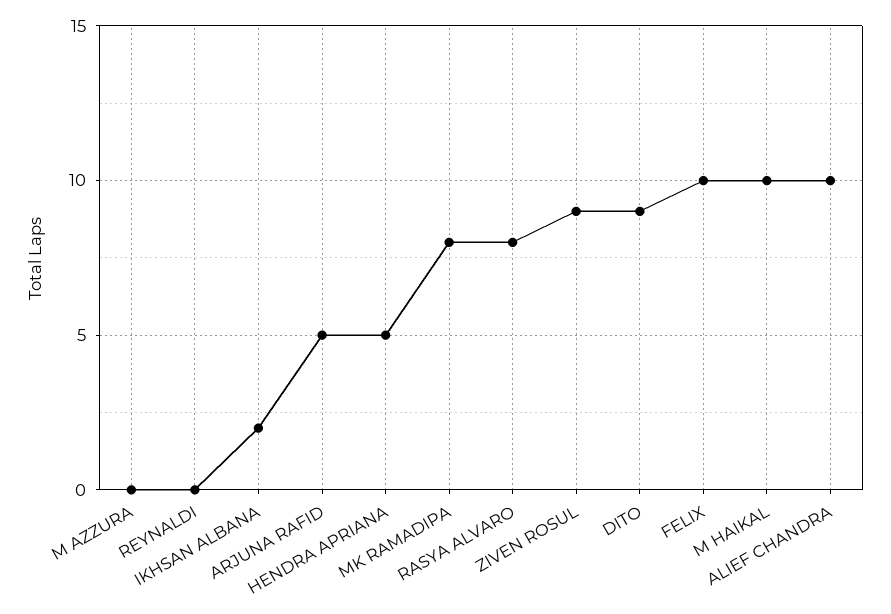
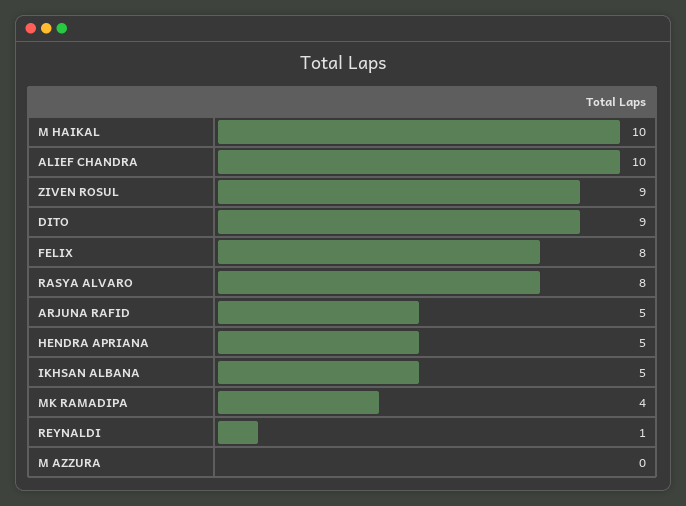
  {
    "M AZZURA": 0,
-   "REYNALDI": 0,
+   "REYNALDI": 1,
-   "IKHSAN ALBANA": 2,
+   "IKHSAN ALBANA": 5,
    "ARJUNA RAFID": 5,
    "HENDRA APRIANA": 5,
-   "MK RAMADIPA": 8,
+   "MK RAMADIPA": 4,
    "RASYA ALVARO": 8,
    "ZIVEN ROSUL": 9,
    "DITO": 9,
-   "FELIX": 10,
+   "FELIX": 8,
    "M HAIKAL": 10,
    "ALIEF CHANDRA": 10
  }

